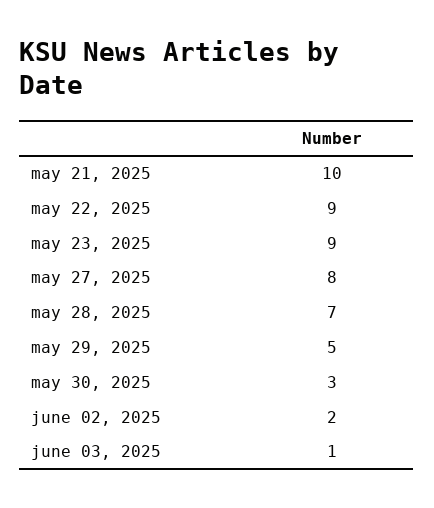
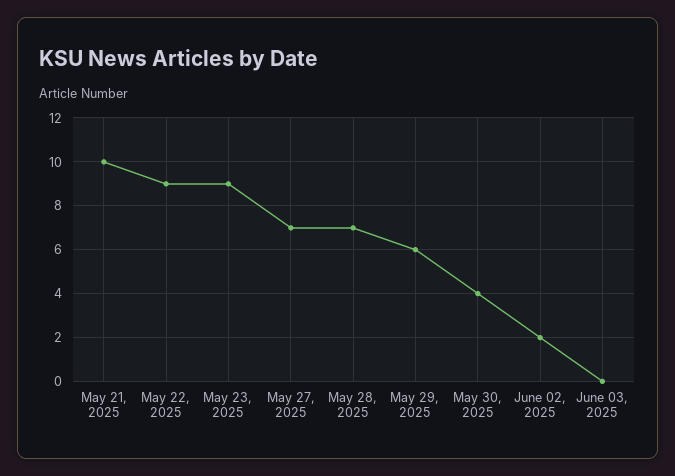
  {
    "may 21, 2025": 10,
    "may 22, 2025": 9,
    "may 23, 2025": 9,
-   "may 27, 2025": 8,
+   "may 27, 2025": 7,
    "may 28, 2025": 7,
-   "may 29, 2025": 5,
+   "may 29, 2025": 6,
-   "may 30, 2025": 3,
+   "may 30, 2025": 4,
    "june 02, 2025": 2,
-   "june 03, 2025": 1
+   "june 03, 2025": 0
  }

